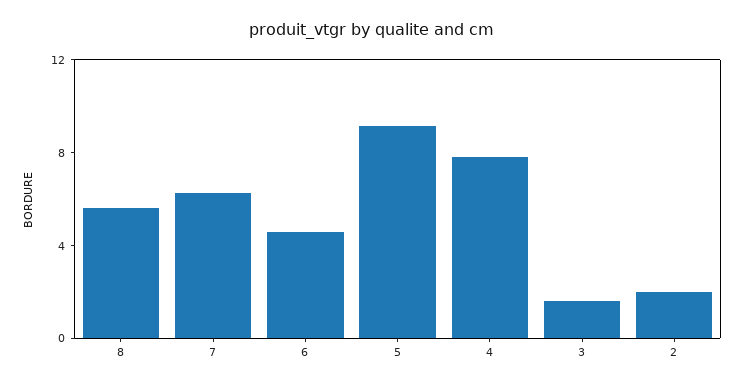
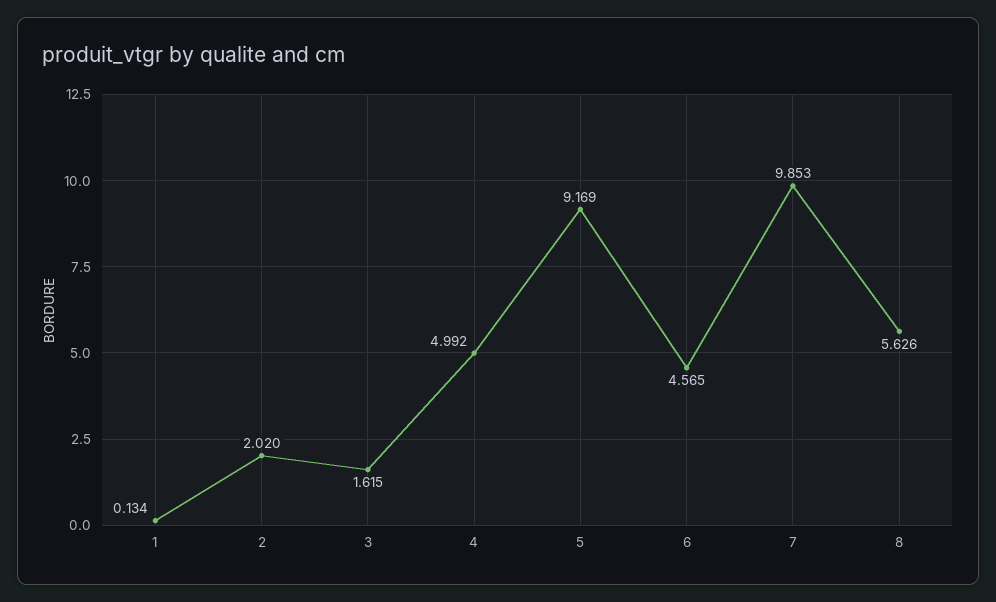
  {
    "8": 5.626,
-   "7": 6,
+   "7": 9.853,
    "6": 4.565,
    "5": 9.169,
-   "4": 8,
+   "4": 4.992,
    "3": 1.615,
-   "2": 2.02
+   "2": 2.02,
+   "1": 0.134
  }

